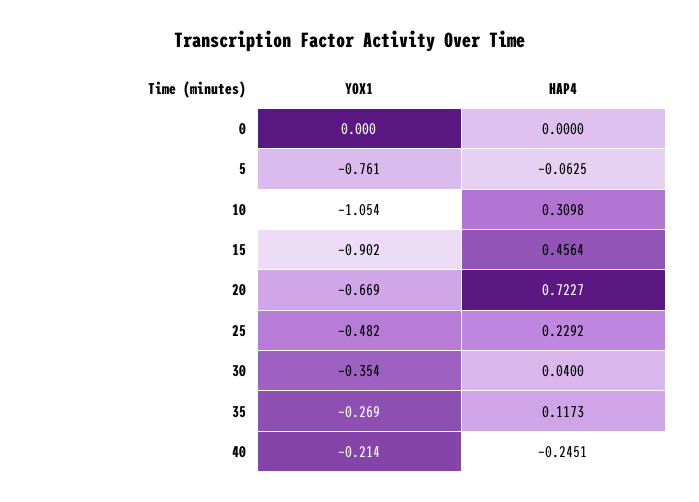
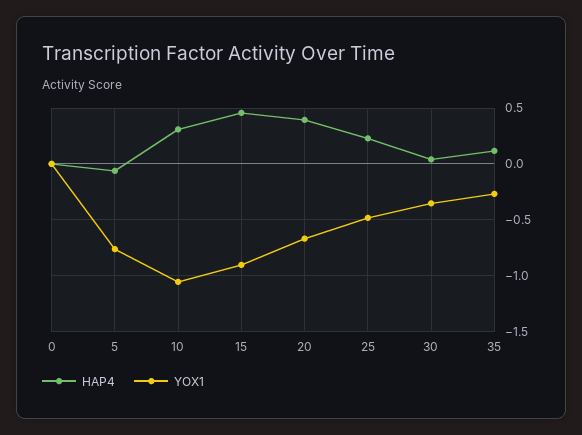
  {
    "YOX1": {
      "0": 0,
      "5": -0.761,
      "10": -1.054,
      "15": -0.902,
      "20": -0.669,
      "25": -0.482,
      "30": -0.354,
-     "35": -0.269,
+     "35": -0.269
-     "40": -0.214
    },
    "HAP4": {
      "0": 0,
      "5": -0.0625,
      "10": 0.3098,
      "15": 0.4564,
-     "20": 0.7227,
+     "20": 0.4,
      "25": 0.2292,
      "30": 0.04,
-     "35": 0.1173,
+     "35": 0.1173
-     "40": -0.2451
    }
  }

